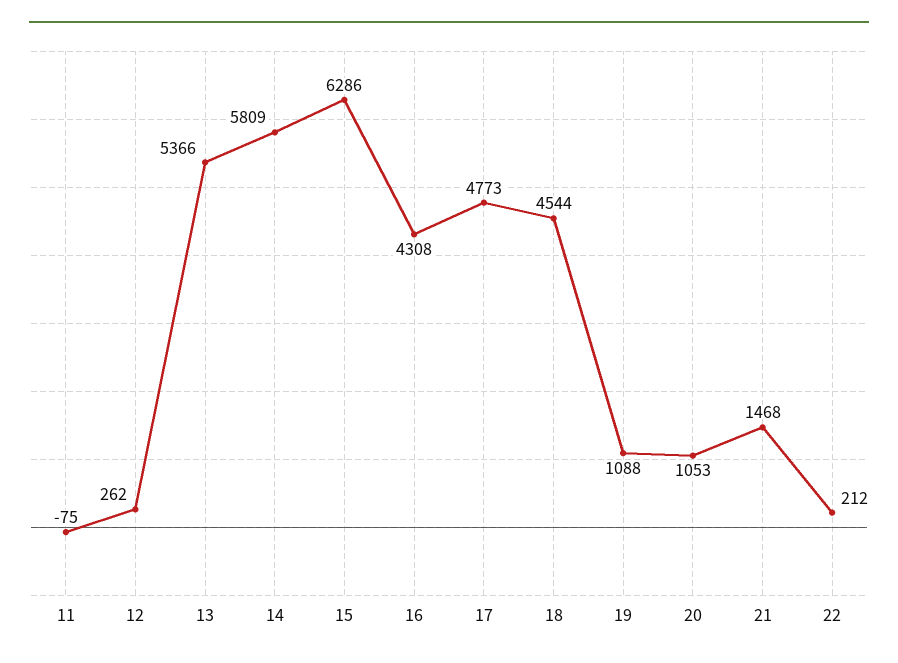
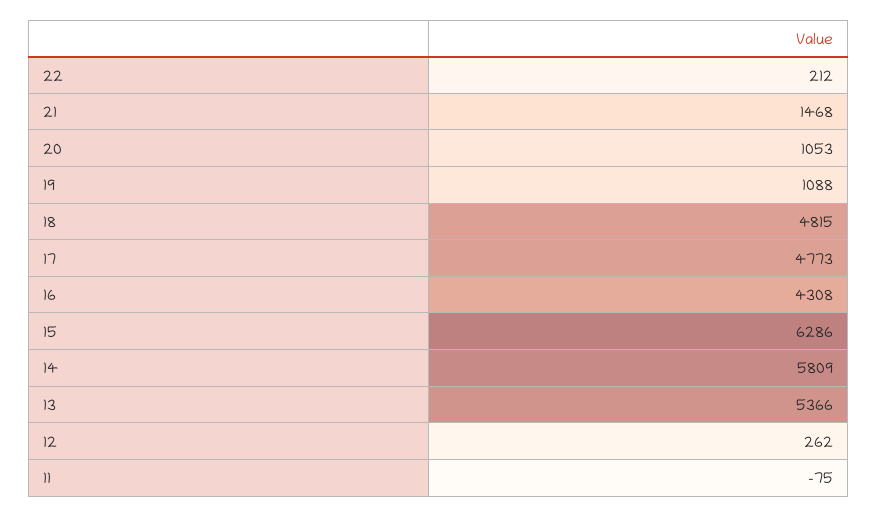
  {
    "11": -75,
    "12": 262,
    "13": 5366,
    "14": 5809,
    "15": 6286,
    "16": 4308,
    "17": 4773,
-   "18": 4544,
+   "18": 4815,
    "19": 1088,
    "20": 1053,
    "21": 1468,
    "22": 212
  }

